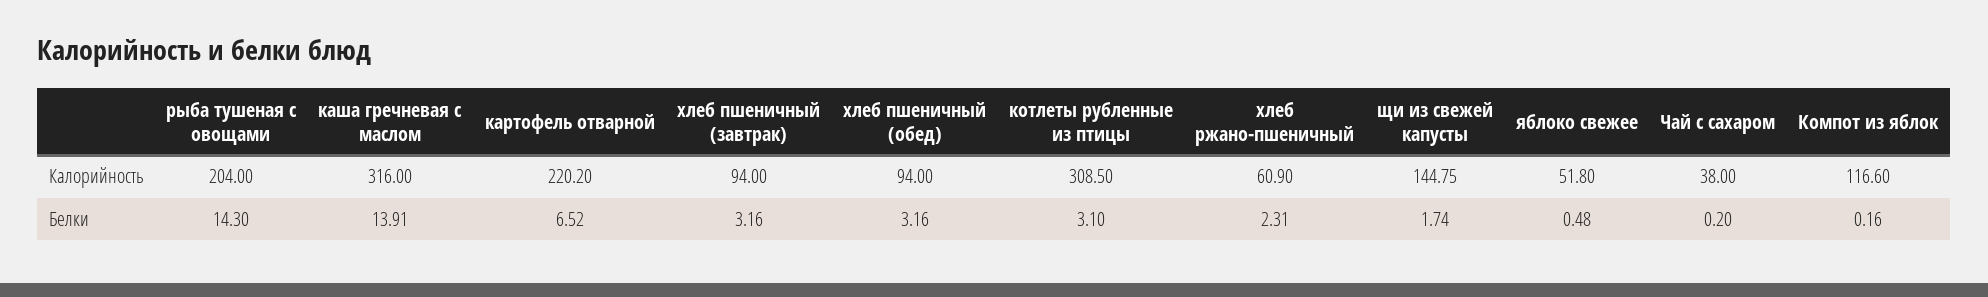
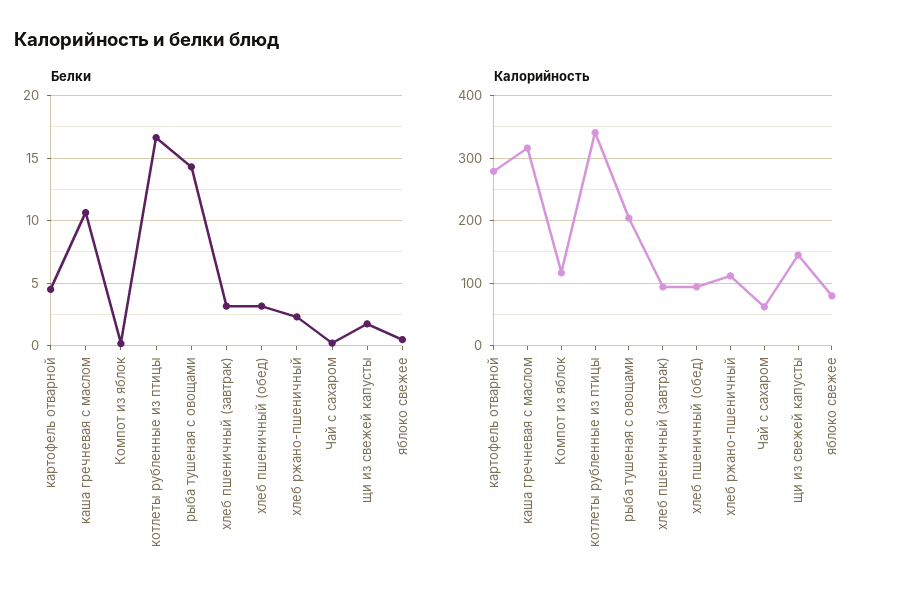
  {
    "Калорийность": {
      "рыба тушеная с овощами": 204,
      "каша гречневая с маслом": 316,
-     "картофель отварной": 220.2,
+     "картофель отварной": 280,
      "хлеб пшеничный (завтрак)": 94,
      "хлеб пшеничный (обед)": 94,
-     "котлеты рубленные из птицы": 308.5,
+     "котлеты рубленные из птицы": 340,
-     "хлеб ржано-пшеничный": 60.9,
+     "хлеб ржано-пшеничный": 110,
      "щи из свежей капусты": 144.75,
-     "яблоко свежее": 51.8,
+     "яблоко свежее": 80,
-     "Чай с сахаром": 38,
+     "Чай с сахаром": 60,
      "Компот из яблок": 116.6
    },
    "Белки": {
      "рыба тушеная с овощами": 14.3,
-     "каша гречневая с маслом": 13.91,
+     "каша гречневая с маслом": 10.5,
-     "картофель отварной": 6.52,
+     "картофель отварной": 4.5,
      "хлеб пшеничный (завтрак)": 3.16,
      "хлеб пшеничный (обед)": 3.16,
-     "котлеты рубленные из птицы": 3.1,
+     "котлеты рубленные из птицы": 16.5,
      "хлеб ржано-пшеничный": 2.31,
      "щи из свежей капусты": 1.74,
      "яблоко свежее": 0.48,
      "Чай с сахаром": 0.2,
      "Компот из яблок": 0.16
    }
  }

